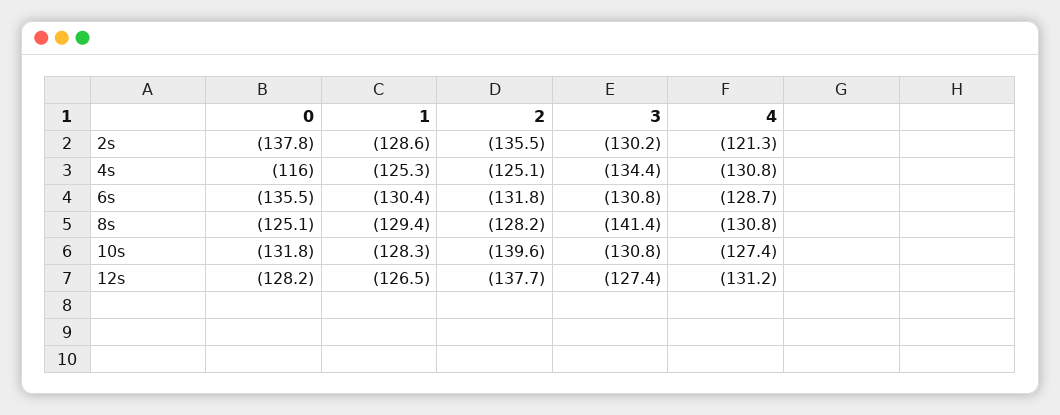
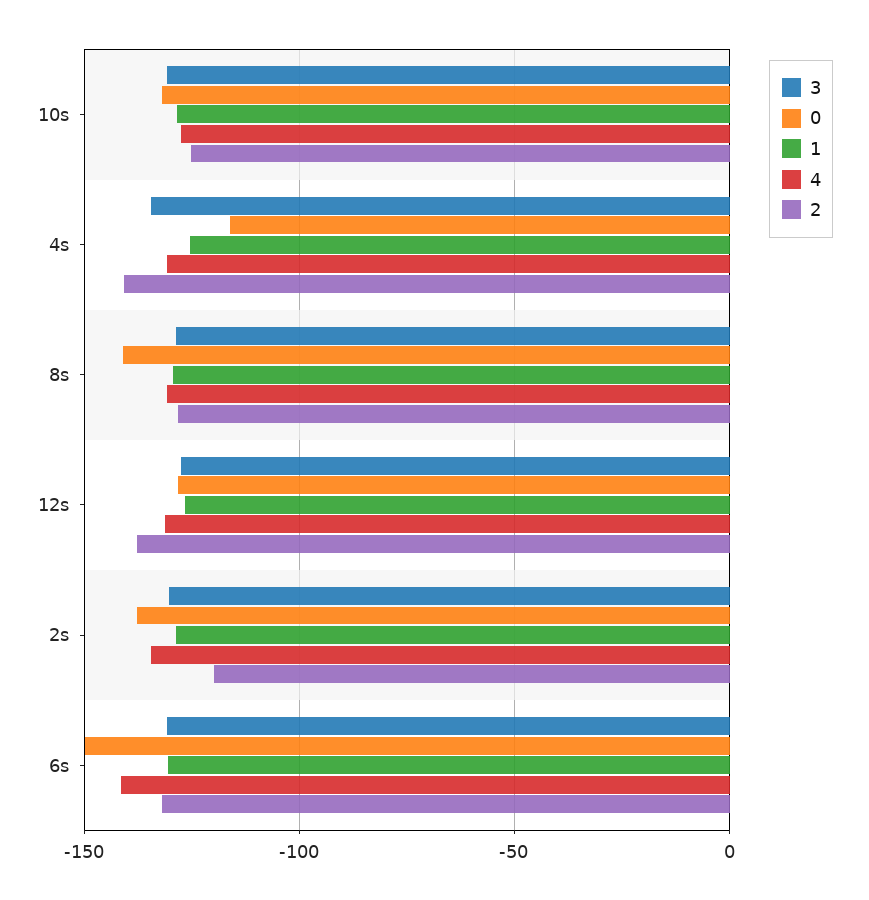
  {
    "0": {
      "2s": -137.8,
      "4s": -116,
-     "6s": -135.5,
+     "6s": -150,
-     "8s": -125.1,
+     "8s": -140,
      "10s": -131.8,
      "12s": -128.2
    },
    "1": {
      "2s": -128.6,
      "4s": -125.3,
      "6s": -130.4,
      "8s": -129.4,
      "10s": -128.3,
      "12s": -126.5
    },
    "2": {
-     "2s": -135.5,
+     "2s": -120,
-     "4s": -125.1,
+     "4s": -140,
      "6s": -131.8,
      "8s": -128.2,
-     "10s": -139.6,
+     "10s": -125,
      "12s": -137.7
    },
    "3": {
      "2s": -130.2,
      "4s": -134.4,
      "6s": -130.8,
-     "8s": -141.4,
+     "8s": -130,
      "10s": -130.8,
      "12s": -127.4
    },
    "4": {
-     "2s": -121.3,
+     "2s": -135,
      "4s": -130.8,
-     "6s": -128.7,
+     "6s": -140,
      "8s": -130.8,
      "10s": -127.4,
      "12s": -131.2
    }
  }

